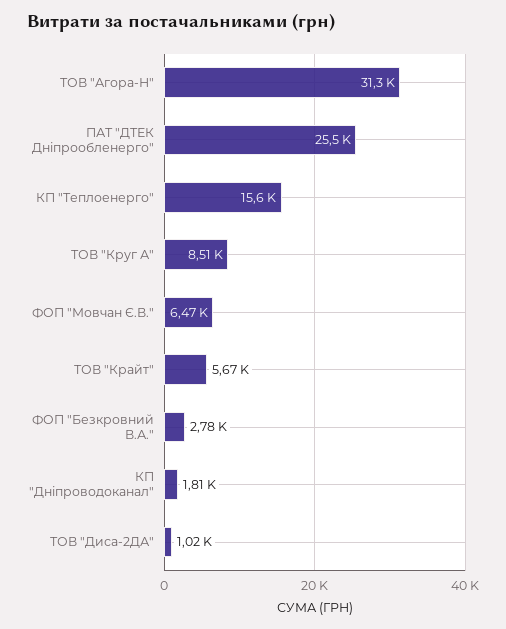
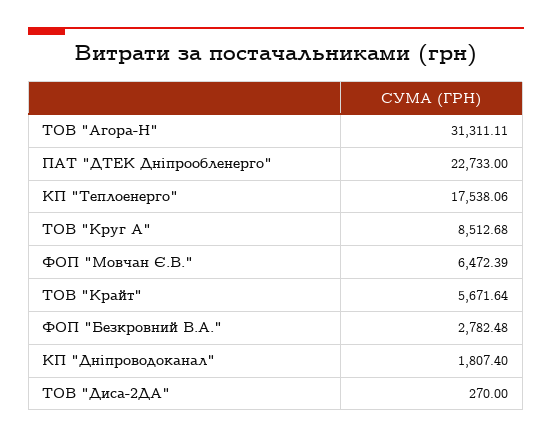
  {
    "ТОВ \"Агора-Н\"": 31311.11,
-   "ПАТ \"ДТЕК Дніпрообленерго\"": 25500,
+   "ПАТ \"ДТЕК Дніпрообленерго\"": 22733,
-   "КП \"Теплоенерго\"": 15600,
+   "КП \"Теплоенерго\"": 17538.06,
    "ТОВ \"Круг А\"": 8512.68,
    "ФОП \"Мовчан Є.В.\"": 6472.39,
    "ТОВ \"Крайт\"": 5671.64,
    "ФОП \"Безкровний В.А.\"": 2782.48,
    "КП \"Дніпроводоканал\"": 1807.4,
-   "ТОВ \"Диса-2ДА\"": 1020
+   "ТОВ \"Диса-2ДА\"": 270
  }

